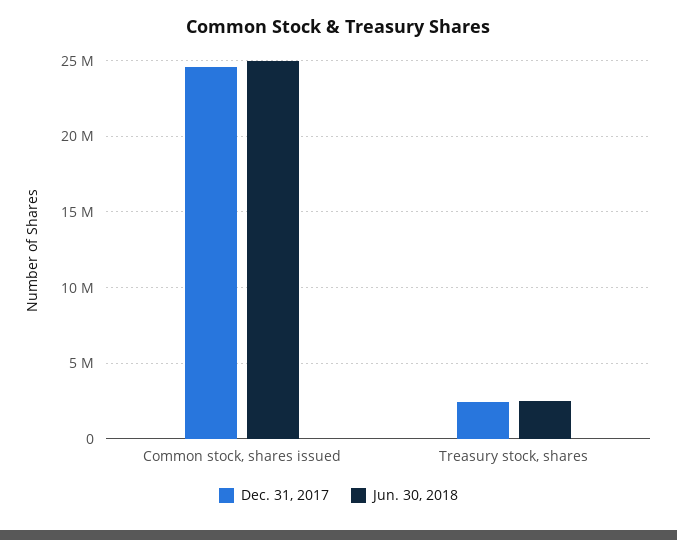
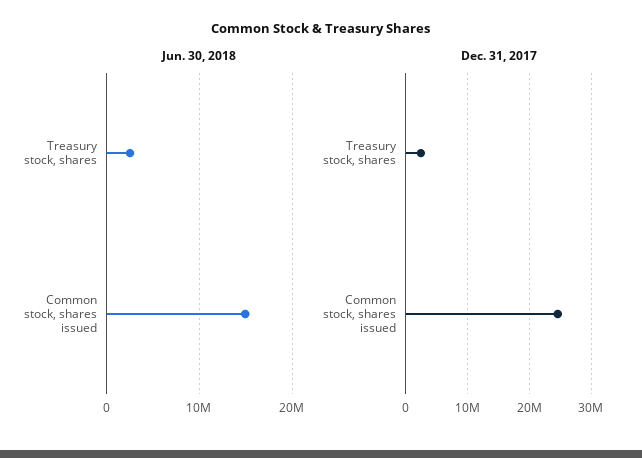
  {
    "Dec. 31, 2017": {
      "Common stock, shares issued": 24500000,
      "Treasury stock, shares": 2500000
    },
    "Jun. 30, 2018": {
-     "Common stock, shares issued": 25000000,
+     "Common stock, shares issued": 15000000,
      "Treasury stock, shares": 2500000
    }
  }

